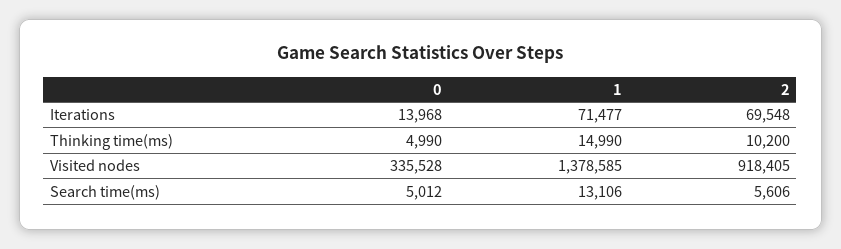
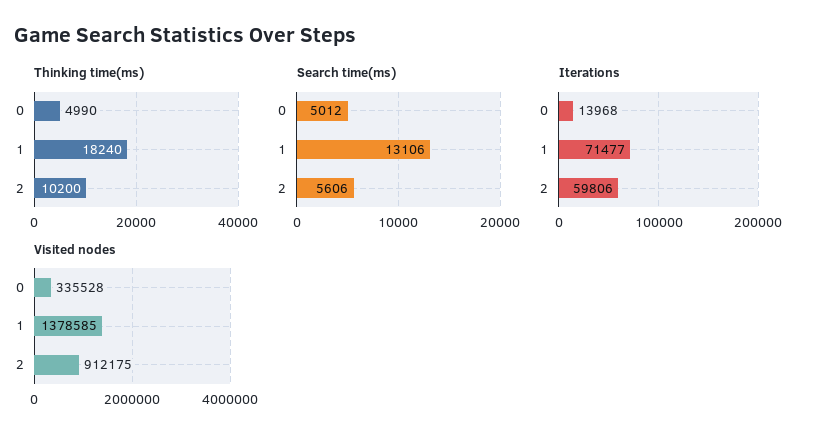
  {
    "Iterations": {
      "0": 13968,
      "1": 71477,
-     "2": 69548
+     "2": 59806
    },
    "Thinking time(ms)": {
      "0": 4990,
-     "1": 14990,
+     "1": 18240,
      "2": 10200
    },
    "Visited nodes": {
      "0": 335528,
      "1": 1378585,
-     "2": 918405
+     "2": 912175
    },
    "Search time(ms)": {
      "0": 5012,
      "1": 13106,
      "2": 5606
    }
  }

